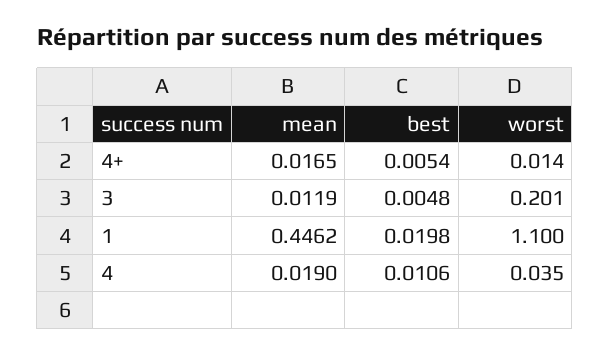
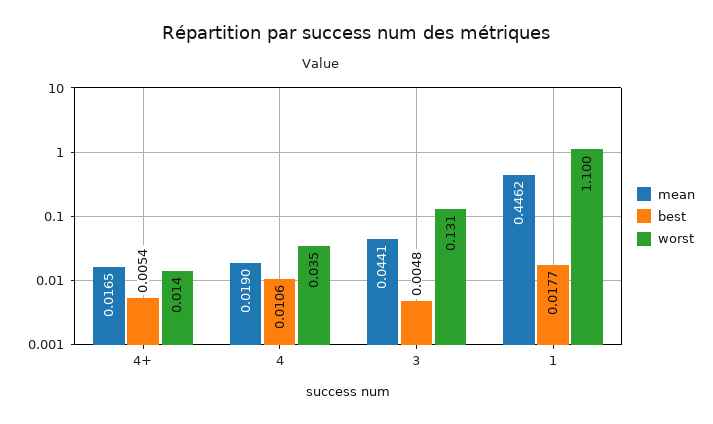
  {
    "mean": {
      "4+": 0.0165,
-     "3": 0.0119,
+     "3": 0.0441,
      "1": 0.4462,
      "4": 0.019
    },
    "best": {
      "4+": 0.0054,
      "3": 0.0048,
-     "1": 0.0198,
+     "1": 0.0177,
      "4": 0.0106
    },
    "worst": {
      "4+": 0.014,
-     "3": 0.201,
+     "3": 0.131,
      "1": 1.1,
      "4": 0.035
    }
  }

